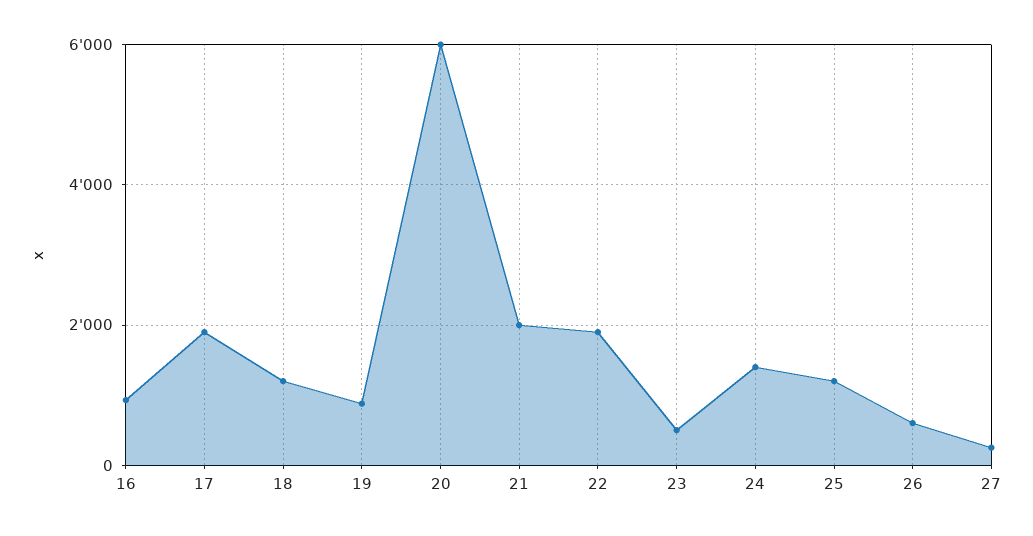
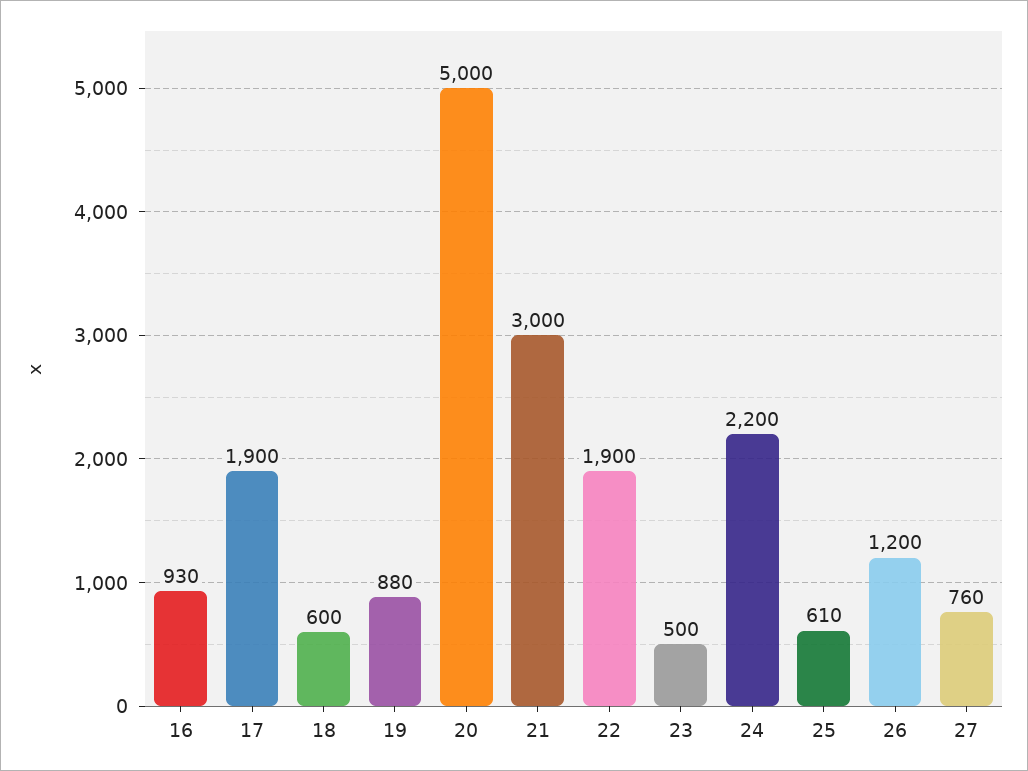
  {
    "16": 930,
    "17": 1900,
-   "18": 1200,
+   "18": 600,
    "19": 880,
-   "20": 6000,
+   "20": 5000,
-   "21": 2000,
+   "21": 3000,
    "22": 1900,
    "23": 500,
-   "24": 1400,
+   "24": 2200,
-   "25": 1200,
+   "25": 610,
-   "26": 600,
+   "26": 1200,
-   "27": 200
+   "27": 760
  }

